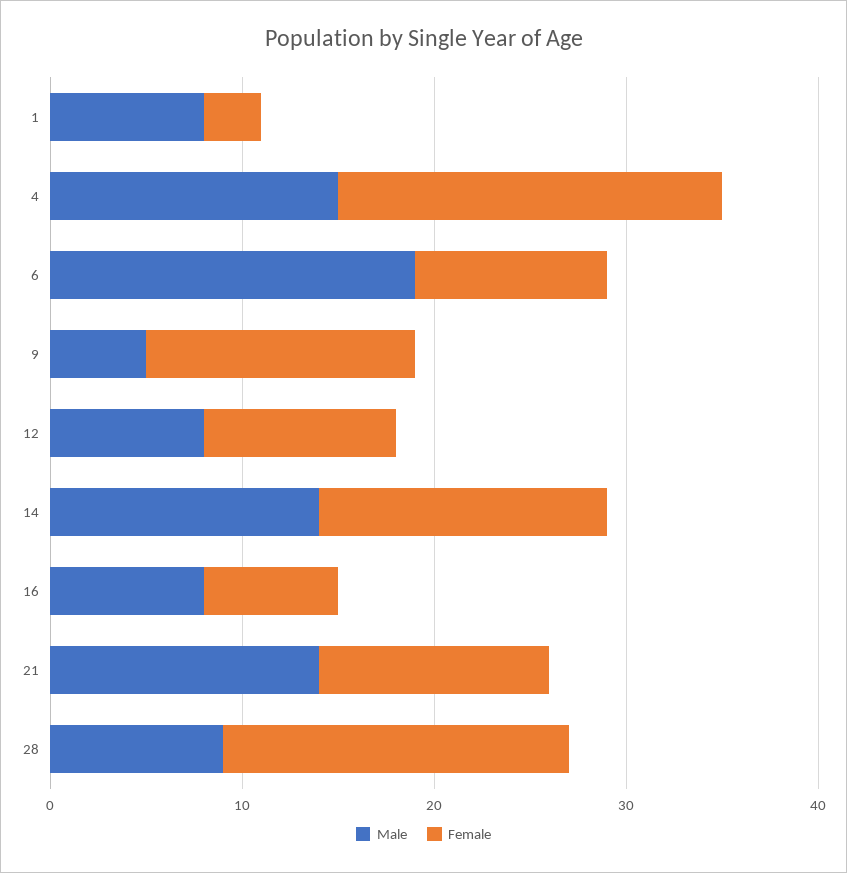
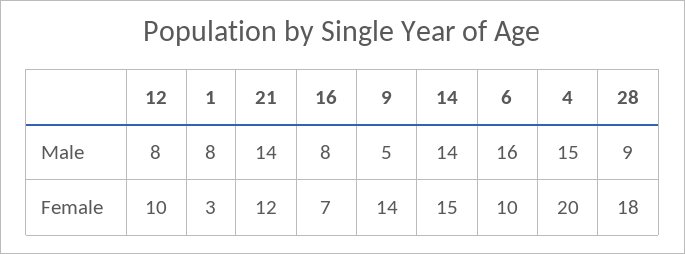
  {
    "Male": {
      "1": 8,
      "4": 15,
-     "6": 19,
+     "6": 16,
      "9": 5,
      "12": 8,
      "14": 14,
      "16": 8,
      "21": 14,
      "28": 9
    },
    "Female": {
      "1": 3,
      "4": 20,
      "6": 10,
      "9": 14,
      "12": 10,
      "14": 15,
      "16": 7,
      "21": 12,
      "28": 18
    }
  }

